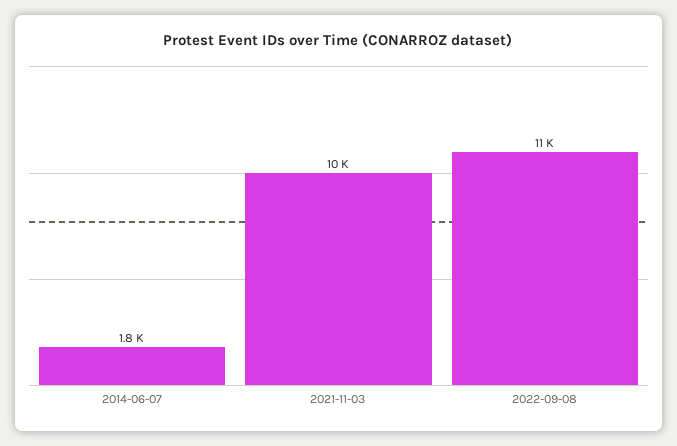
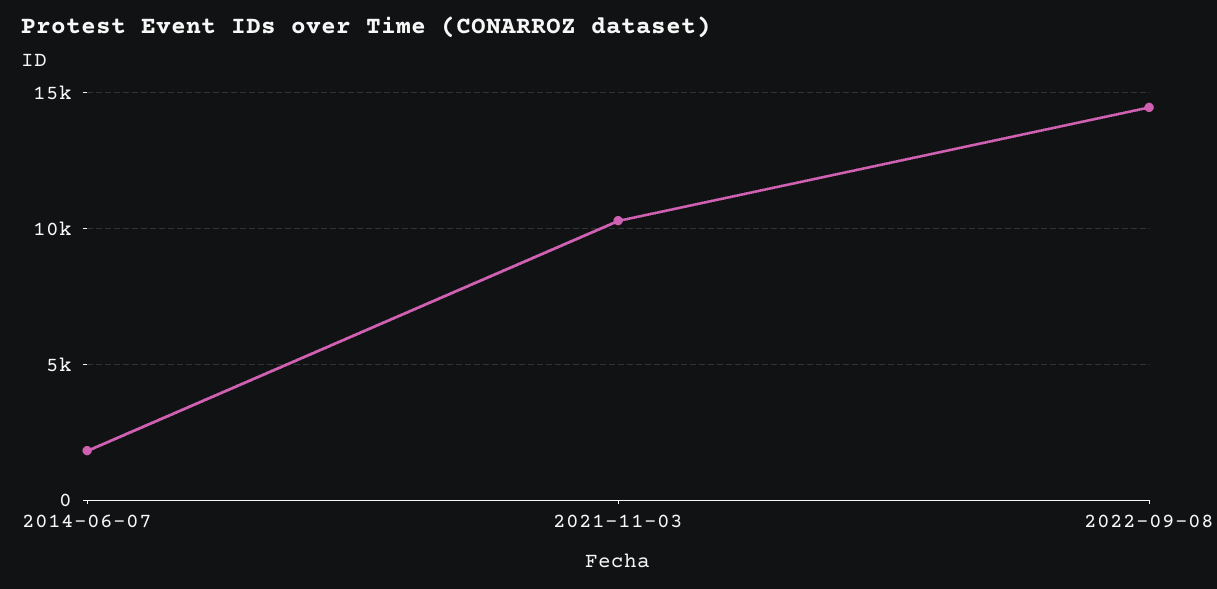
  {
    "2014-06-07": 1800,
    "2021-11-03": 10000,
-   "2022-09-08": 11000
+   "2022-09-08": 14500
  }

